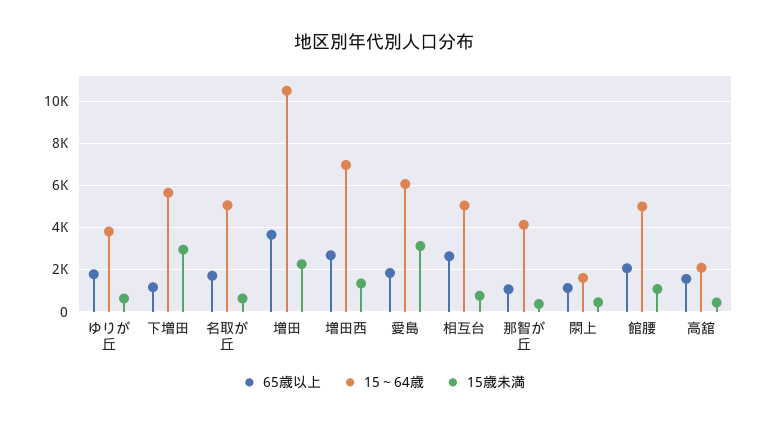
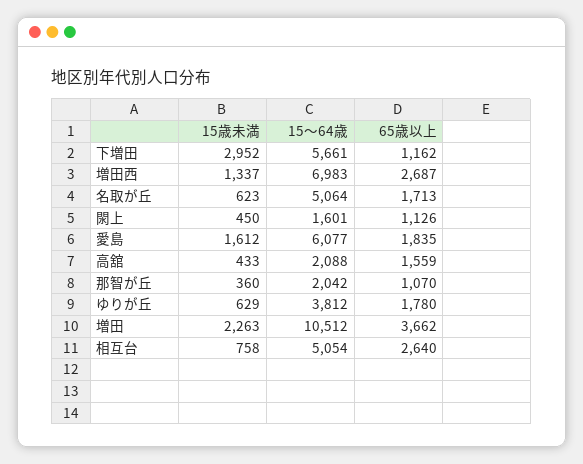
  {
    "65歳以上": {
      "ゆりが丘": 1780,
      "下増田": 1162,
      "名取が丘": 1713,
      "増田": 3662,
      "増田西": 2687,
      "愛島": 1835,
      "相互台": 2640,
      "那智が丘": 1070,
      "閖上": 1126,
-     "館腰": 2000,
      "高舘": 1559
    },
    "15～64歳": {
      "ゆりが丘": 3812,
      "下増田": 5661,
      "名取が丘": 5064,
      "増田": 10512,
      "増田西": 6983,
      "愛島": 6077,
      "相互台": 5054,
-     "那智が丘": 4000,
+     "那智が丘": 2042,
      "閖上": 1601,
-     "館腰": 5000,
      "高舘": 2088
    },
    "15歳未満": {
      "ゆりが丘": 629,
      "下増田": 2952,
      "名取が丘": 623,
      "増田": 2263,
      "増田西": 1337,
-     "愛島": 3000,
+     "愛島": 1612,
      "相互台": 758,
      "那智が丘": 360,
      "閖上": 450,
-     "館腰": 1000,
      "高舘": 433
    }
  }

